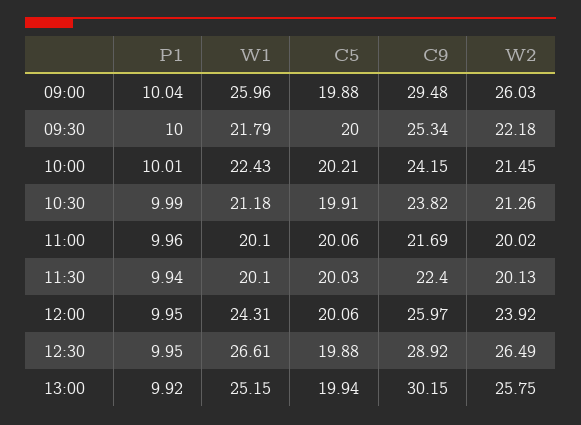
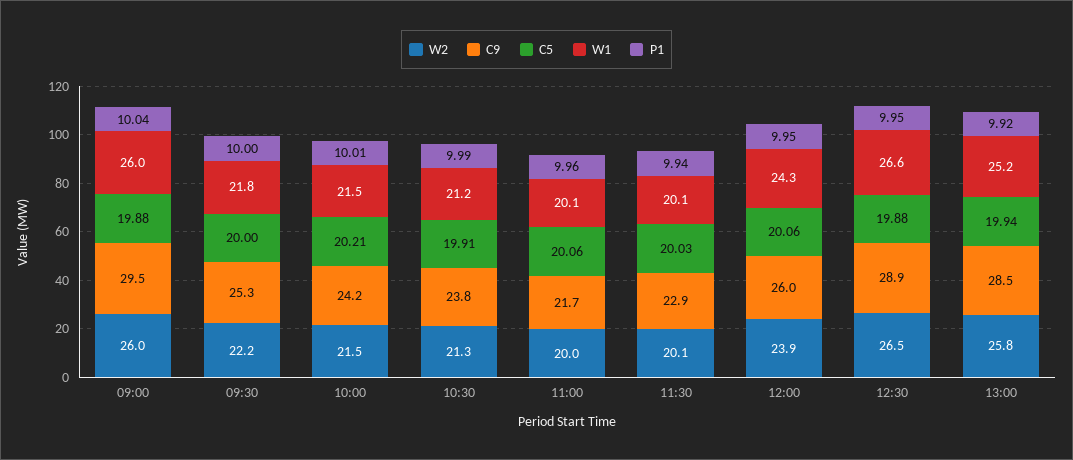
  {
    "P1": {
      "09:00": 10.04,
      "09:30": 10,
      "10:00": 10.01,
      "10:30": 9.99,
      "11:00": 9.96,
      "11:30": 9.94,
      "12:00": 9.95,
      "12:30": 9.95,
      "13:00": 9.92
    },
    "W1": {
      "09:00": 25.96,
      "09:30": 21.79,
-     "10:00": 22.43,
+     "10:00": 21.5,
      "10:30": 21.18,
      "11:00": 20.1,
      "11:30": 20.1,
      "12:00": 24.31,
      "12:30": 26.61,
      "13:00": 25.15
    },
    "C5": {
      "09:00": 19.88,
      "09:30": 20,
      "10:00": 20.21,
      "10:30": 19.91,
      "11:00": 20.06,
      "11:30": 20.03,
      "12:00": 20.06,
      "12:30": 19.88,
      "13:00": 19.94
    },
    "C9": {
      "09:00": 29.48,
      "09:30": 25.34,
      "10:00": 24.15,
      "10:30": 23.82,
      "11:00": 21.69,
-     "11:30": 22.4,
+     "11:30": 22.9,
      "12:00": 25.97,
      "12:30": 28.92,
-     "13:00": 30.15
+     "13:00": 28.5
    },
    "W2": {
      "09:00": 26.03,
      "09:30": 22.18,
      "10:00": 21.45,
      "10:30": 21.26,
      "11:00": 20.02,
      "11:30": 20.13,
      "12:00": 23.92,
      "12:30": 26.49,
      "13:00": 25.75
    }
  }

